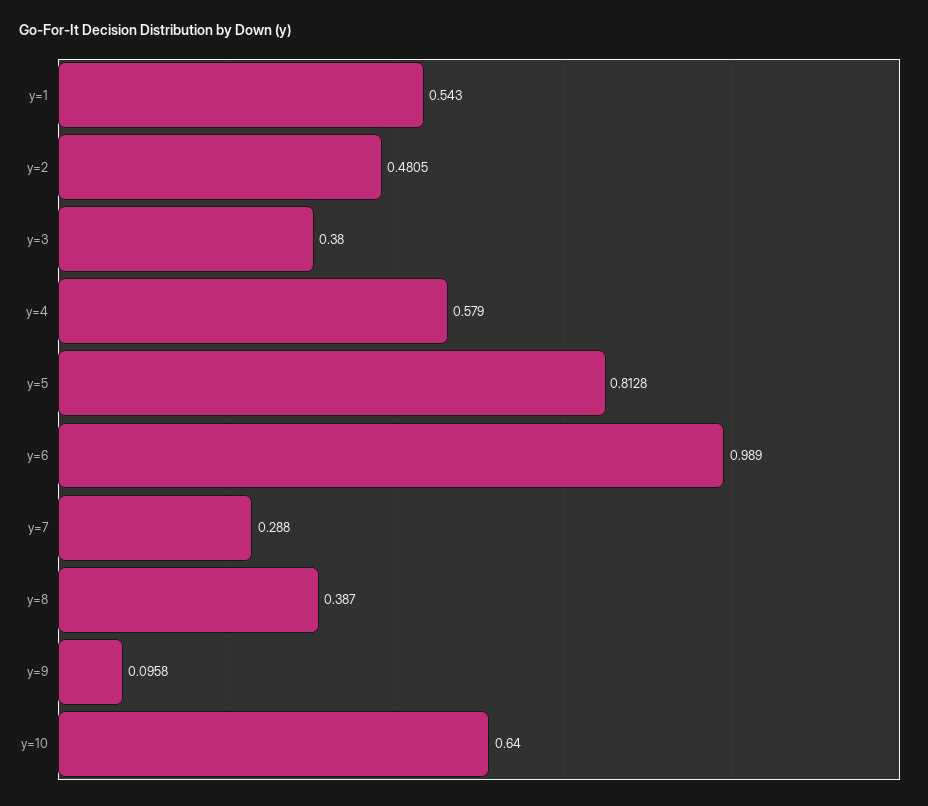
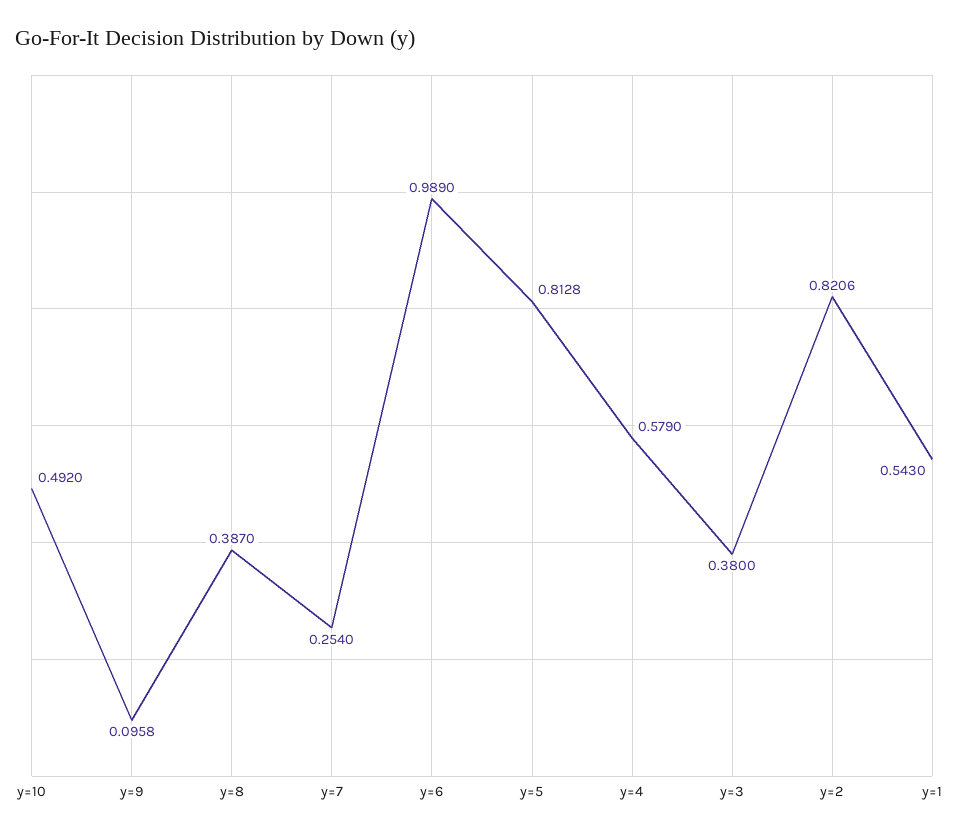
  {
    "y=1": 0.543,
-   "y=2": 0.4805,
+   "y=2": 0.8206,
    "y=3": 0.38,
    "y=4": 0.579,
    "y=5": 0.8128,
    "y=6": 0.989,
-   "y=7": 0.288,
+   "y=7": 0.254,
    "y=8": 0.387,
    "y=9": 0.0958,
-   "y=10": 0.64
+   "y=10": 0.492
  }

